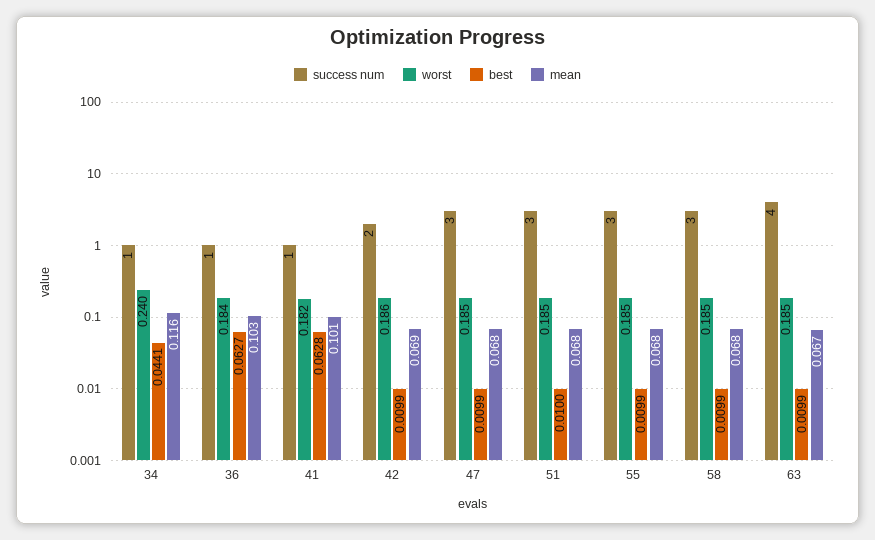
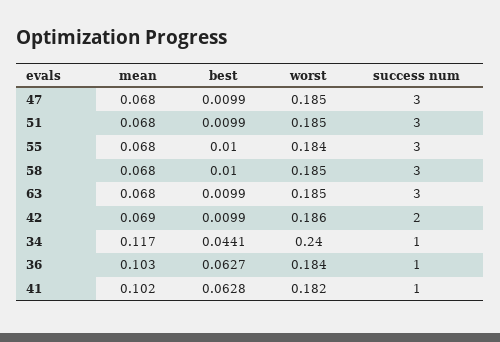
  {
    "success num": {
      "34": 1,
      "36": 1,
      "41": 1,
      "42": 2,
      "47": 3,
      "51": 3,
      "55": 3,
      "58": 3,
-     "63": 4
+     "63": 3
    },
    "worst": {
      "34": 0.24,
      "36": 0.184,
      "41": 0.182,
      "42": 0.186,
      "47": 0.185,
      "51": 0.185,
-     "55": 0.185,
+     "55": 0.184,
      "58": 0.185,
      "63": 0.185
    },
    "best": {
      "34": 0.0441,
      "36": 0.0627,
      "41": 0.0628,
      "42": 0.0099,
      "47": 0.0099,
-     "51": 0.01,
+     "51": 0.0099,
-     "55": 0.0099,
+     "55": 0.01,
-     "58": 0.0099,
+     "58": 0.01,
      "63": 0.0099
    },
    "mean": {
-     "34": 0.116,
+     "34": 0.117,
      "36": 0.103,
-     "41": 0.101,
+     "41": 0.102,
      "42": 0.069,
      "47": 0.068,
      "51": 0.068,
      "55": 0.068,
      "58": 0.068,
-     "63": 0.067
+     "63": 0.068
    }
  }

